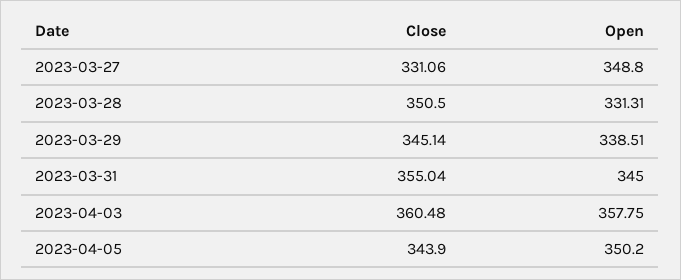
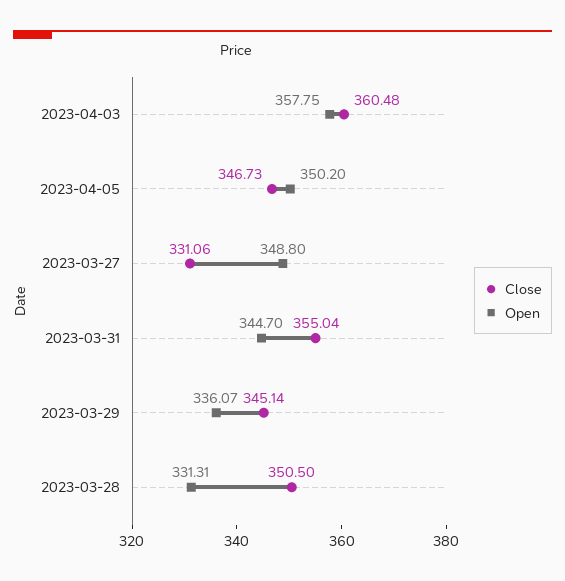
  {
    "Close": {
      "2023-03-27": 331.06,
      "2023-03-28": 350.5,
      "2023-03-29": 345.14,
      "2023-03-31": 355.04,
      "2023-04-03": 360.48,
-     "2023-04-05": 343.9
+     "2023-04-05": 346.73
    },
    "Open": {
      "2023-03-27": 348.8,
      "2023-03-28": 331.31,
-     "2023-03-29": 338.51,
+     "2023-03-29": 336.07,
-     "2023-03-31": 345,
+     "2023-03-31": 344.7,
      "2023-04-03": 357.75,
      "2023-04-05": 350.2
    }
  }

